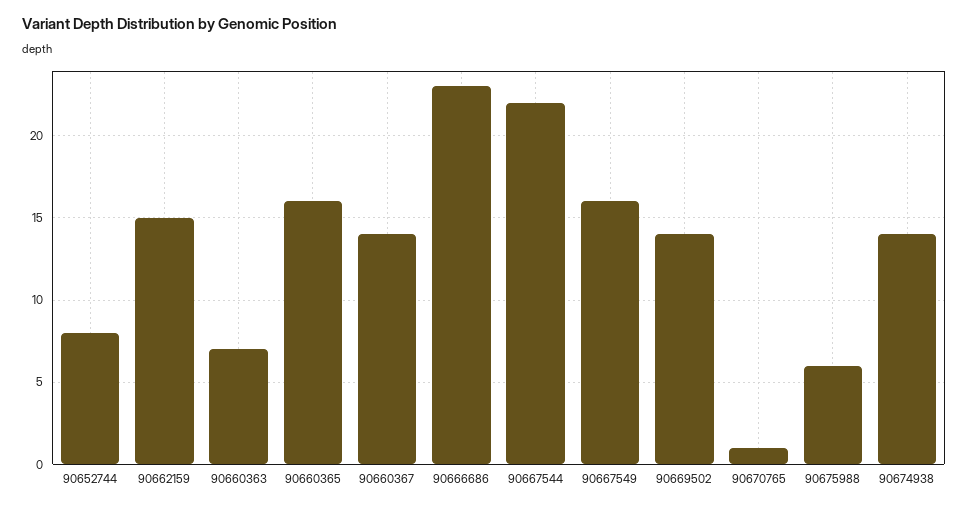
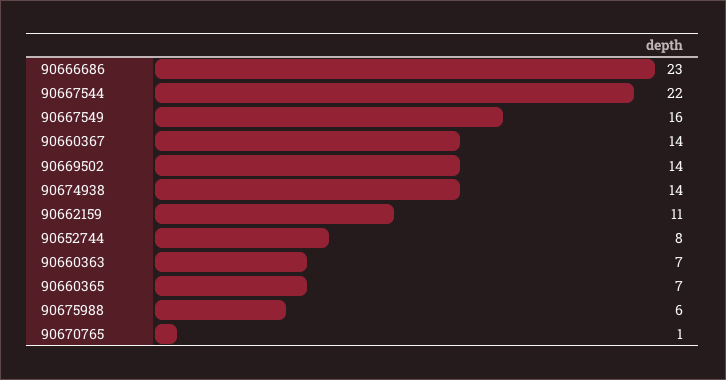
  {
    "90652744": 8,
-   "90662159": 15,
+   "90662159": 11,
    "90660363": 7,
-   "90660365": 16,
+   "90660365": 7,
    "90660367": 14,
    "90666686": 23,
    "90667544": 22,
    "90667549": 16,
    "90669502": 14,
    "90670765": 1,
    "90675988": 6,
    "90674938": 14
  }

